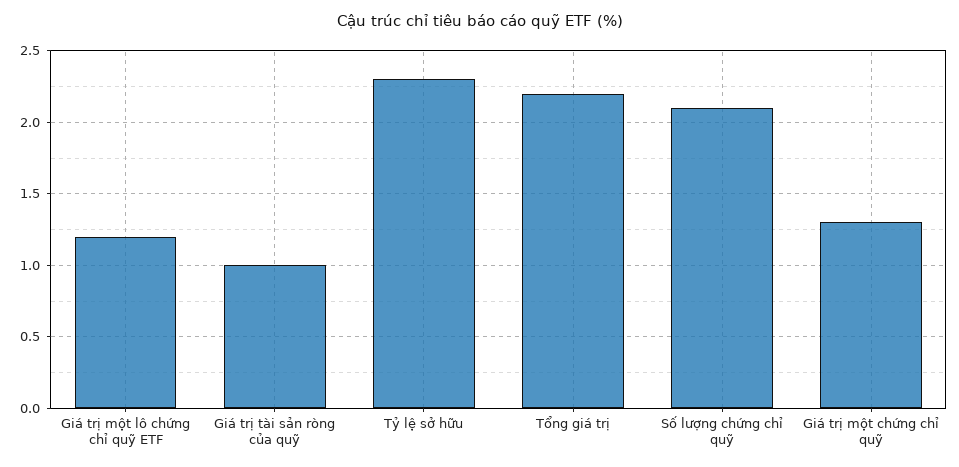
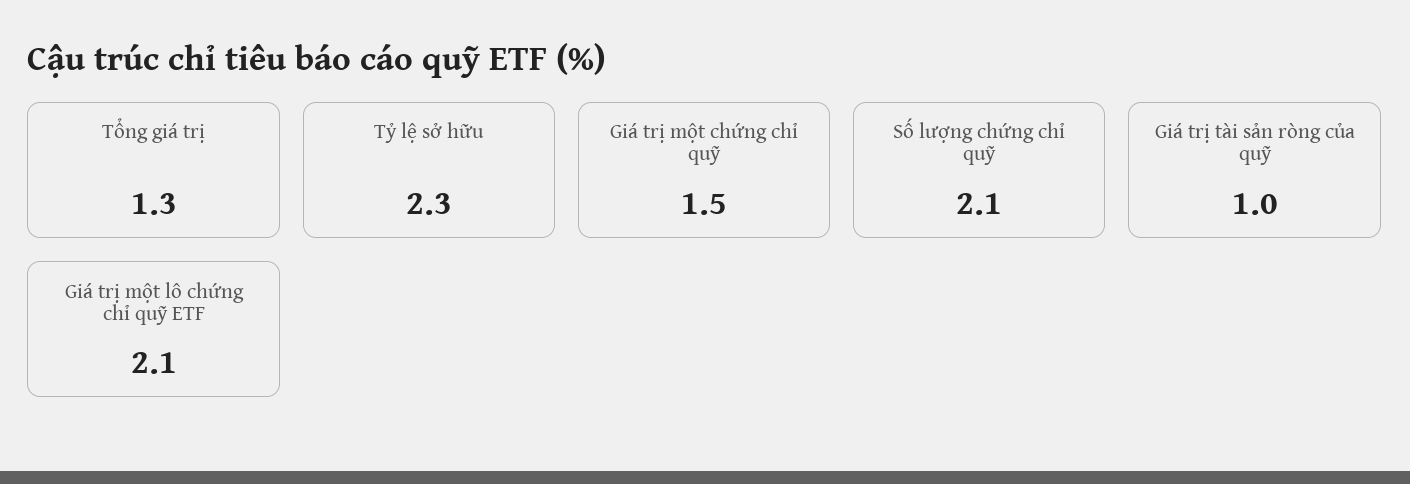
  {
-   "Giá trị một lô chứng chỉ quỹ ETF": 1.2,
+   "Giá trị một lô chứng chỉ quỹ ETF": 2.1,
    "Giá trị tài sản ròng của quỹ": 1,
    "Tỷ lệ sở hữu": 2.3,
-   "Tổng giá trị": 2.2,
+   "Tổng giá trị": 1.3,
    "Số lượng chứng chỉ quỹ": 2.1,
-   "Giá trị một chứng chỉ quỹ": 1.3
+   "Giá trị một chứng chỉ quỹ": 1.5
  }

